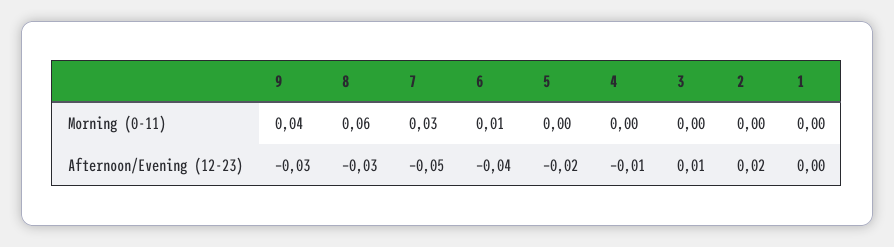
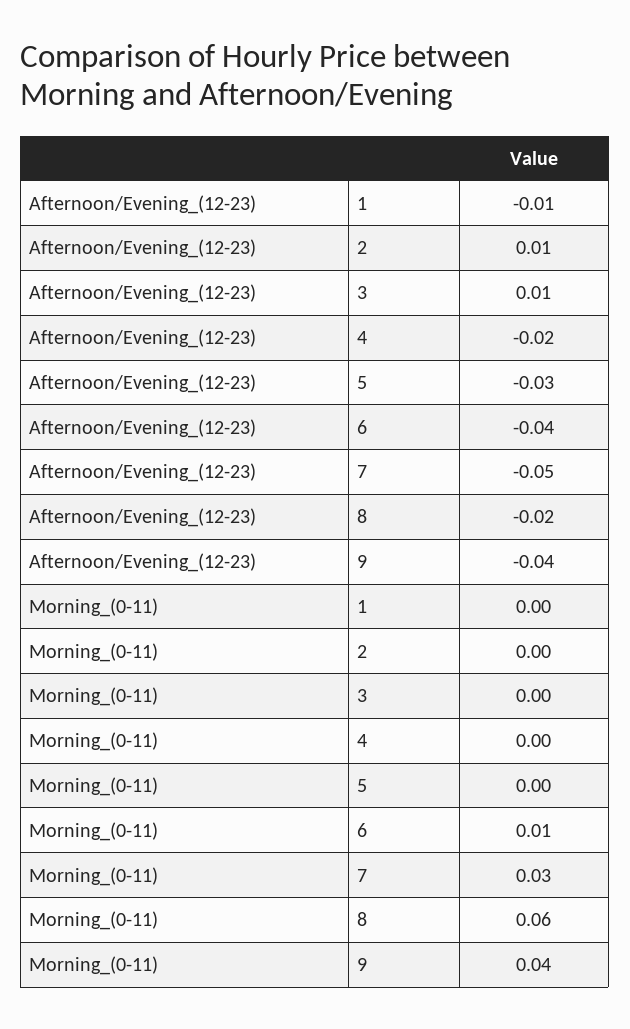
  {
    "9": {
      "Morning (0-11)": 0.04,
-     "Afternoon/Evening (12-23)": -0.03
+     "Afternoon/Evening (12-23)": -0.04
    },
    "8": {
      "Morning (0-11)": 0.06,
-     "Afternoon/Evening (12-23)": -0.03
+     "Afternoon/Evening (12-23)": -0.02
    },
    "7": {
      "Morning (0-11)": 0.03,
      "Afternoon/Evening (12-23)": -0.05
    },
    "6": {
      "Morning (0-11)": 0.01,
      "Afternoon/Evening (12-23)": -0.04
    },
    "5": {
      "Morning (0-11)": 0,
-     "Afternoon/Evening (12-23)": -0.02
+     "Afternoon/Evening (12-23)": -0.03
    },
    "4": {
      "Morning (0-11)": 0,
-     "Afternoon/Evening (12-23)": -0.01
+     "Afternoon/Evening (12-23)": -0.02
    },
    "3": {
      "Morning (0-11)": 0,
      "Afternoon/Evening (12-23)": 0.01
    },
    "2": {
      "Morning (0-11)": 0,
-     "Afternoon/Evening (12-23)": 0.02
+     "Afternoon/Evening (12-23)": 0.01
    },
    "1": {
      "Morning (0-11)": 0,
-     "Afternoon/Evening (12-23)": 0
+     "Afternoon/Evening (12-23)": -0.01
    }
  }

